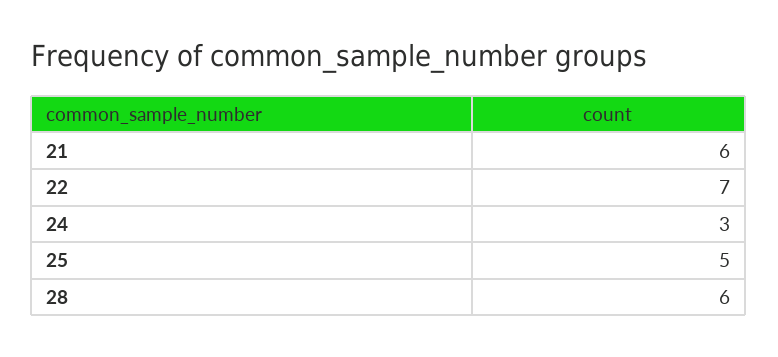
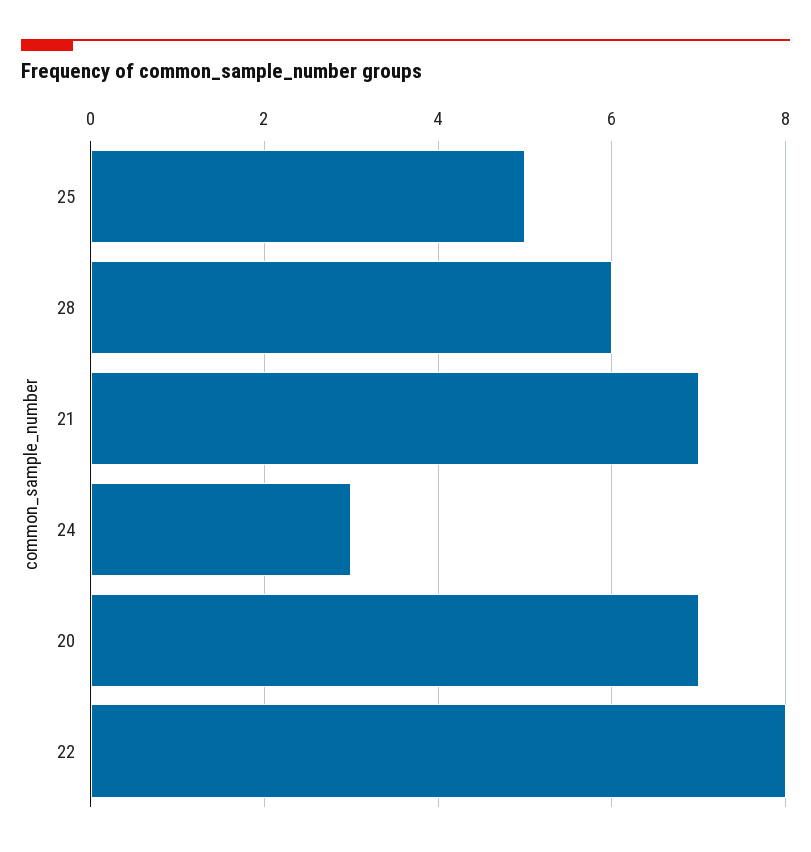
  {
-   "21": 6,
+   "21": 7,
-   "22": 7,
+   "22": 8,
    "24": 3,
    "25": 5,
-   "28": 6
+   "28": 6,
+   "20": 7
  }

